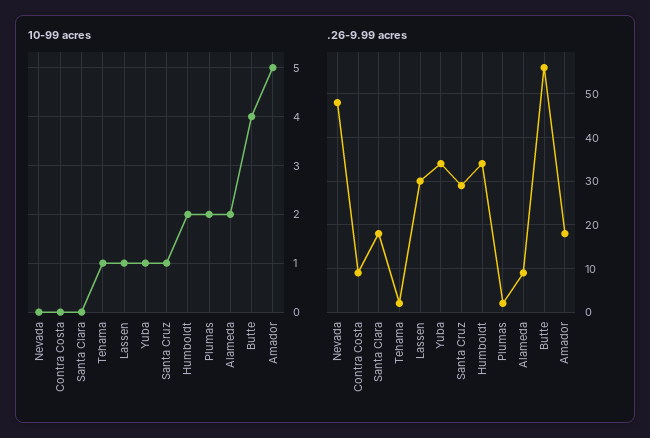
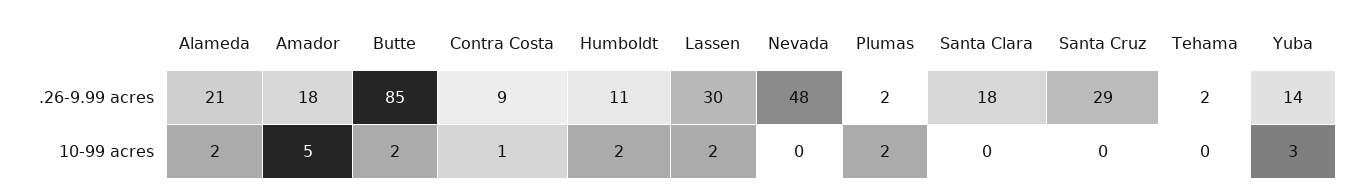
  {
    "10-99 acres": {
      "Nevada": 0,
-     "Contra Costa": 0,
+     "Contra Costa": 1,
      "Santa Clara": 0,
-     "Tehama": 1,
+     "Tehama": 0,
-     "Lassen": 1,
+     "Lassen": 2,
-     "Yuba": 1,
+     "Yuba": 3,
-     "Santa Cruz": 1,
+     "Santa Cruz": 0,
      "Humboldt": 2,
      "Plumas": 2,
      "Alameda": 2,
-     "Butte": 4,
+     "Butte": 2,
      "Amador": 5
    },
    ".26-9.99 acres": {
      "Nevada": 48,
      "Contra Costa": 9,
      "Santa Clara": 18,
      "Tehama": 2,
      "Lassen": 30,
-     "Yuba": 35,
+     "Yuba": 14,
      "Santa Cruz": 29,
-     "Humboldt": 35,
+     "Humboldt": 11,
      "Plumas": 2,
-     "Alameda": 10,
+     "Alameda": 21,
-     "Butte": 55,
+     "Butte": 85,
      "Amador": 18
    }
  }

